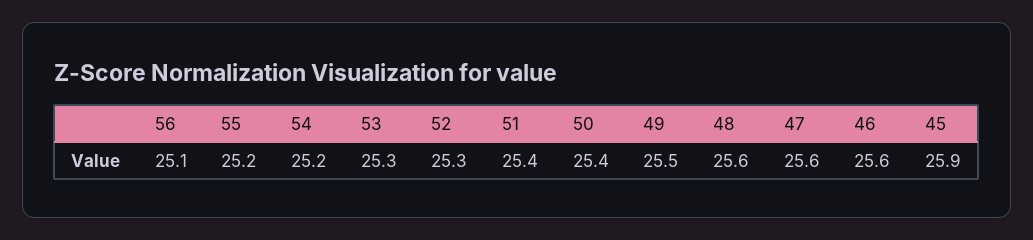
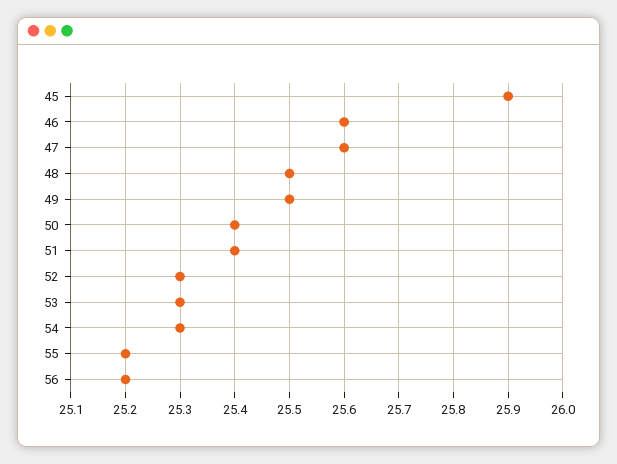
  {
-   "56": 25.1,
+   "56": 25.2,
    "55": 25.2,
-   "54": 25.2,
+   "54": 25.3,
    "53": 25.3,
    "52": 25.3,
    "51": 25.4,
    "50": 25.4,
    "49": 25.5,
-   "48": 25.6,
+   "48": 25.5,
    "47": 25.6,
    "46": 25.6,
    "45": 25.9
  }

